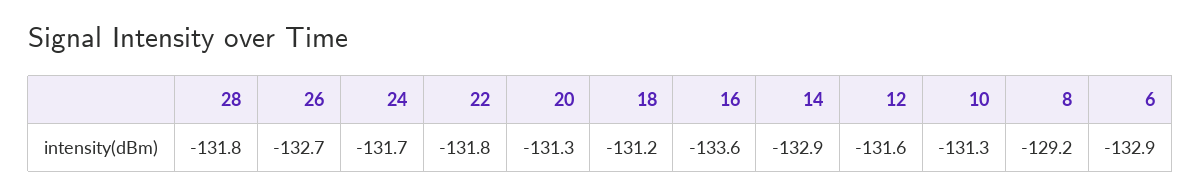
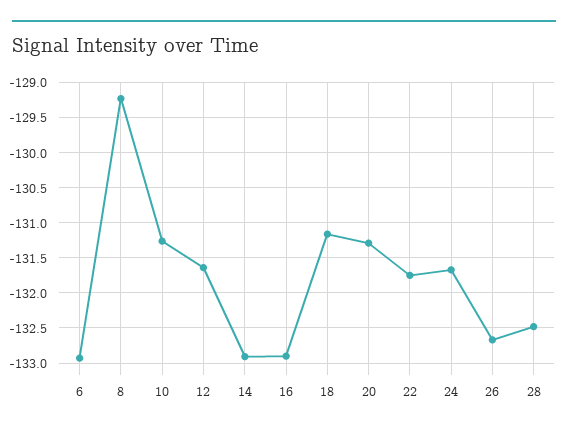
  {
-   "28": -131.8,
+   "28": -132.5,
    "26": -132.7,
    "24": -131.7,
    "22": -131.8,
    "20": -131.3,
    "18": -131.2,
-   "16": -133.6,
+   "16": -132.9,
    "14": -132.9,
    "12": -131.6,
    "10": -131.3,
    "8": -129.2,
    "6": -132.9
  }

